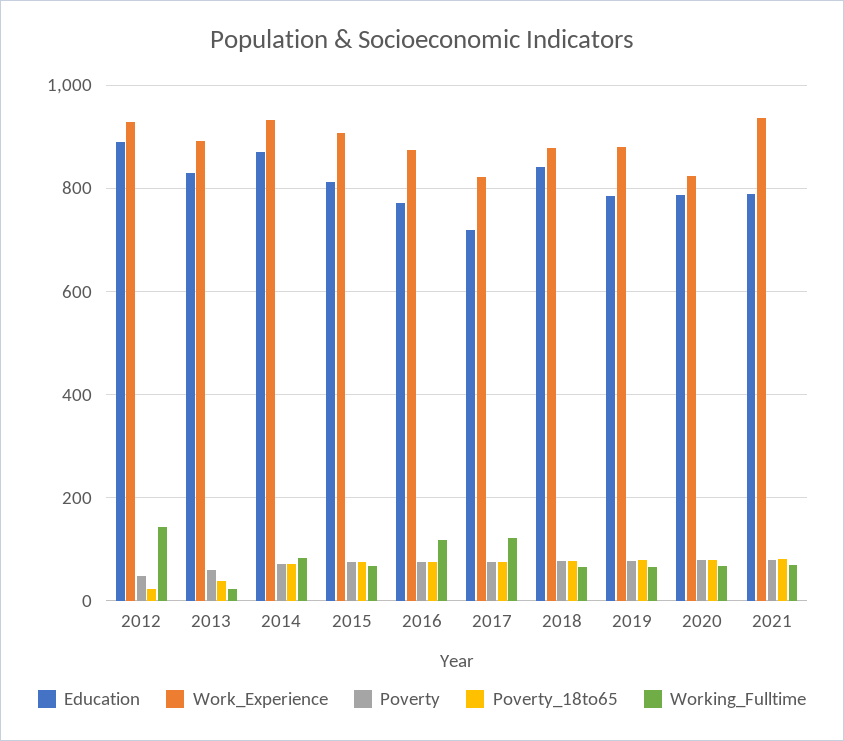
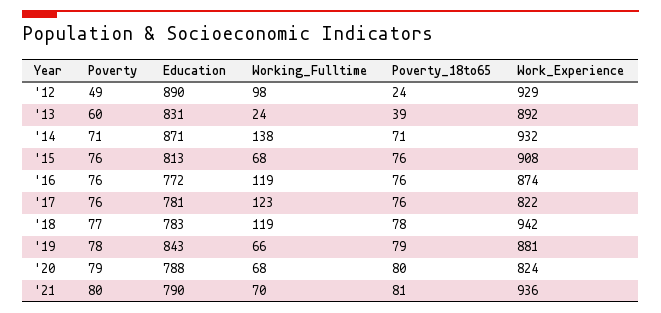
  {
    "Education": {
      "2012": 890,
      "2013": 831,
      "2014": 871,
      "2015": 813,
      "2016": 772,
-     "2017": 720,
+     "2017": 781,
-     "2018": 840,
+     "2018": 783,
-     "2019": 780,
+     "2019": 843,
      "2020": 788,
      "2021": 790
    },
    "Work_Experience": {
      "2012": 929,
      "2013": 892,
      "2014": 932,
      "2015": 908,
      "2016": 874,
      "2017": 822,
-     "2018": 880,
+     "2018": 942,
      "2019": 881,
      "2020": 824,
      "2021": 936
    },
    "Poverty": {
      "2012": 49,
      "2013": 60,
      "2014": 71,
      "2015": 76,
      "2016": 76,
      "2017": 76,
      "2018": 77,
      "2019": 78,
      "2020": 79,
      "2021": 80
    },
    "Poverty_18to65": {
      "2012": 24,
      "2013": 39,
      "2014": 71,
      "2015": 76,
      "2016": 76,
      "2017": 76,
      "2018": 78,
      "2019": 79,
      "2020": 80,
      "2021": 81
    },
    "Working_Fulltime": {
-     "2012": 140,
+     "2012": 98,
      "2013": 24,
-     "2014": 80,
+     "2014": 138,
      "2015": 68,
      "2016": 119,
      "2017": 123,
-     "2018": 60,
+     "2018": 119,
      "2019": 66,
      "2020": 68,
      "2021": 70
    }
  }

